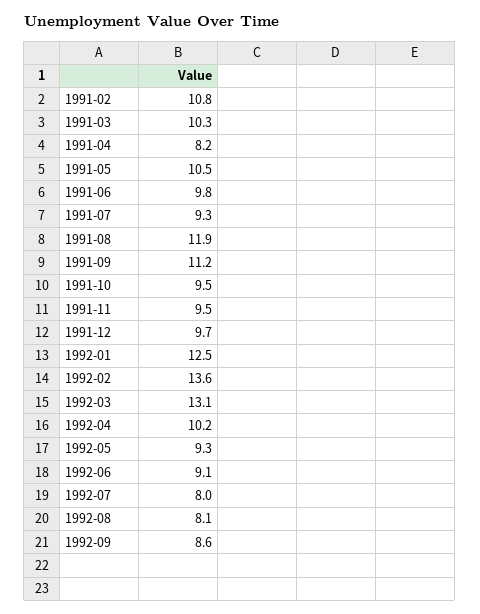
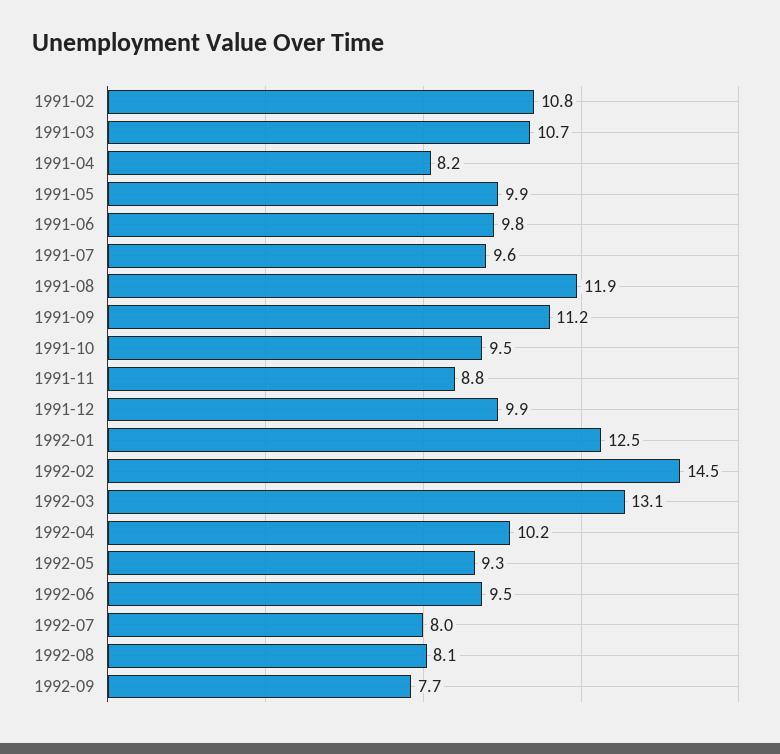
  {
    "1991-02": 10.8,
-   "1991-03": 10.3,
+   "1991-03": 10.7,
    "1991-04": 8.2,
-   "1991-05": 10.5,
+   "1991-05": 9.9,
    "1991-06": 9.8,
-   "1991-07": 9.3,
+   "1991-07": 9.6,
    "1991-08": 11.9,
    "1991-09": 11.2,
    "1991-10": 9.5,
-   "1991-11": 9.5,
+   "1991-11": 8.8,
-   "1991-12": 9.7,
+   "1991-12": 9.9,
    "1992-01": 12.5,
-   "1992-02": 13.6,
+   "1992-02": 14.5,
    "1992-03": 13.1,
    "1992-04": 10.2,
    "1992-05": 9.3,
-   "1992-06": 9.1,
+   "1992-06": 9.5,
    "1992-07": 8,
    "1992-08": 8.1,
-   "1992-09": 8.6
+   "1992-09": 7.7
  }

